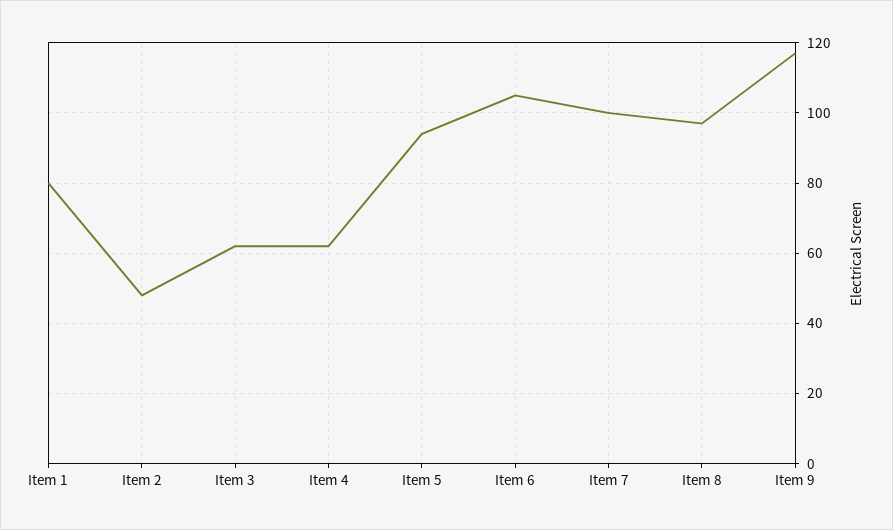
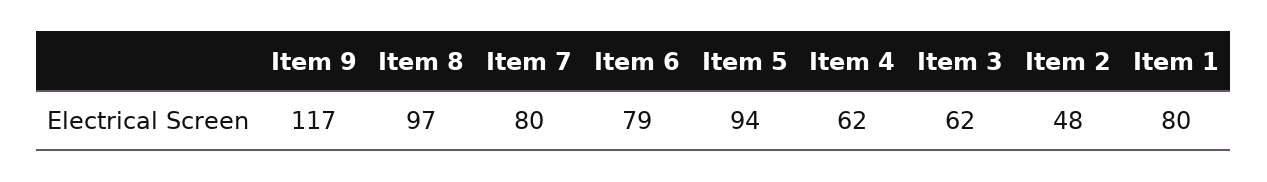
  {
    "Item 1": 80,
    "Item 2": 48,
    "Item 3": 62,
    "Item 4": 62,
    "Item 5": 94,
-   "Item 6": 105,
+   "Item 6": 79,
-   "Item 7": 100,
+   "Item 7": 80,
    "Item 8": 97,
    "Item 9": 117
  }

